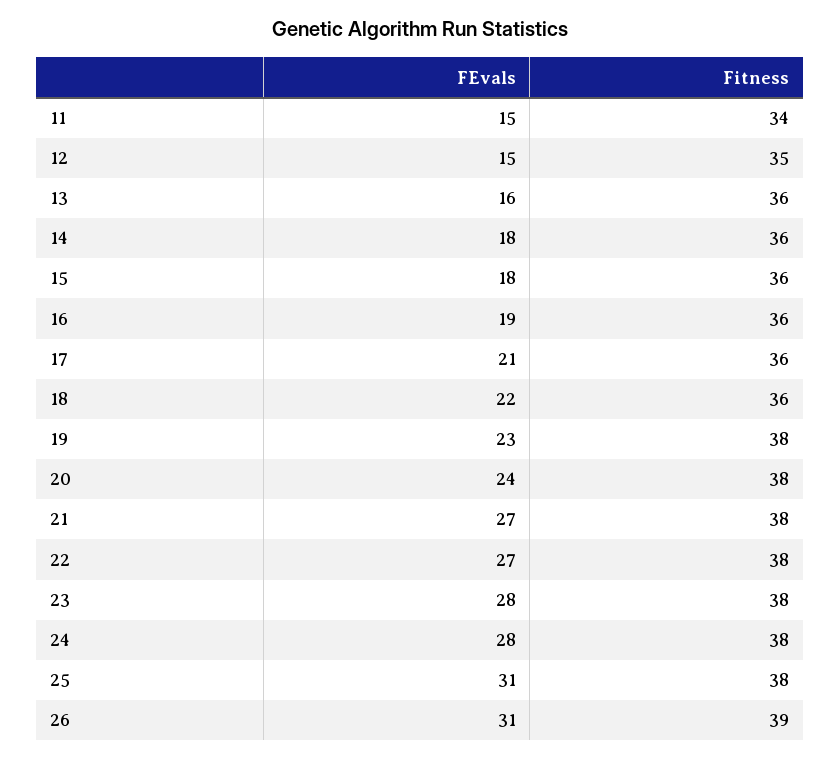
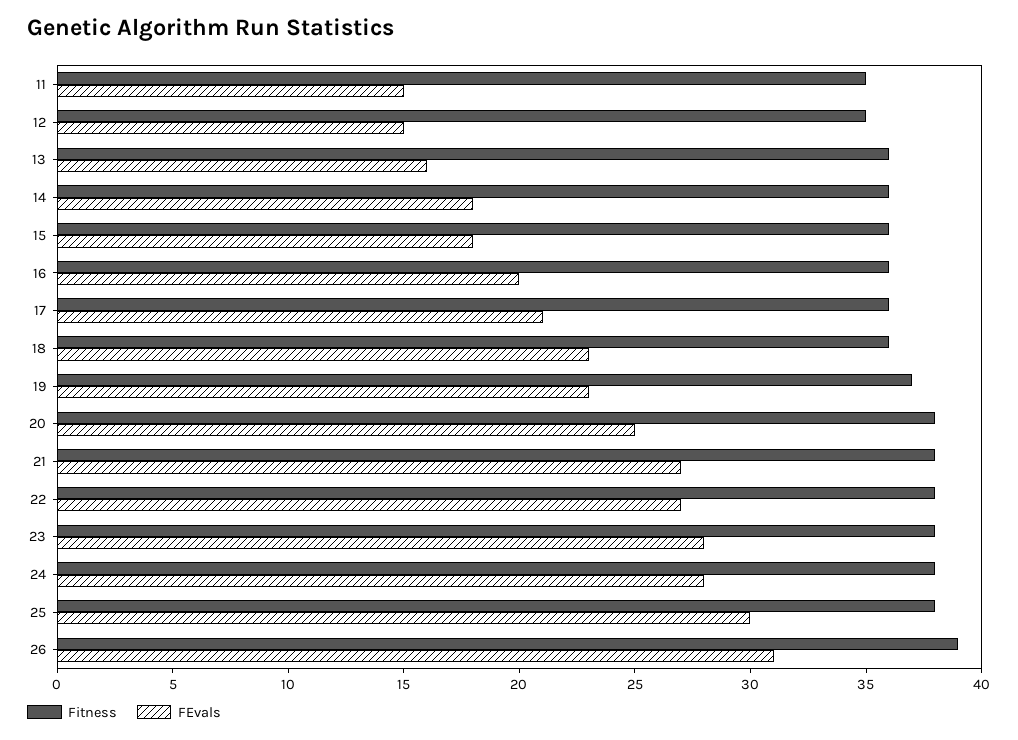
  {
    "FEvals": {
      "11": 15,
      "12": 15,
      "13": 16,
      "14": 18,
      "15": 18,
-     "16": 19,
+     "16": 20,
      "17": 21,
-     "18": 22,
+     "18": 23,
      "19": 23,
-     "20": 24,
+     "20": 25,
      "21": 27,
      "22": 27,
      "23": 28,
      "24": 28,
-     "25": 31,
+     "25": 30,
      "26": 31
    },
    "Fitness": {
-     "11": 34,
+     "11": 35,
      "12": 35,
      "13": 36,
      "14": 36,
      "15": 36,
      "16": 36,
      "17": 36,
      "18": 36,
-     "19": 38,
+     "19": 37,
      "20": 38,
      "21": 38,
      "22": 38,
      "23": 38,
      "24": 38,
      "25": 38,
      "26": 39
    }
  }

